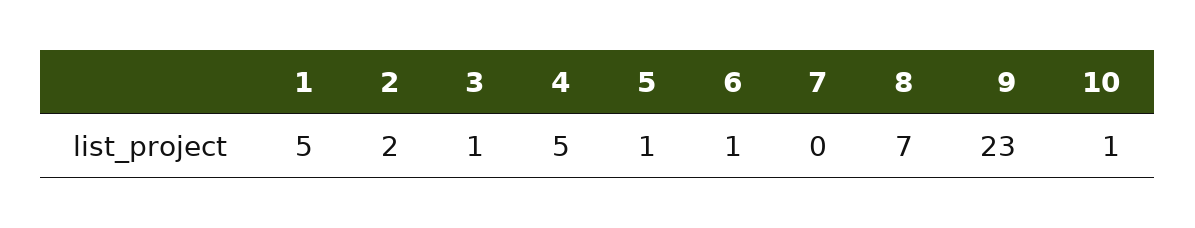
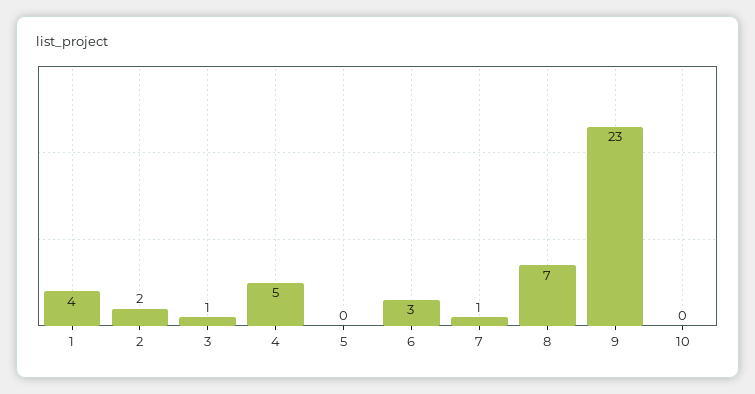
  {
-   "1": 5,
+   "1": 4,
    "2": 2,
    "3": 1,
    "4": 5,
-   "5": 1,
+   "5": 0,
-   "6": 1,
+   "6": 3,
-   "7": 0,
+   "7": 1,
    "8": 7,
    "9": 23,
-   "10": 1
+   "10": 0
  }

